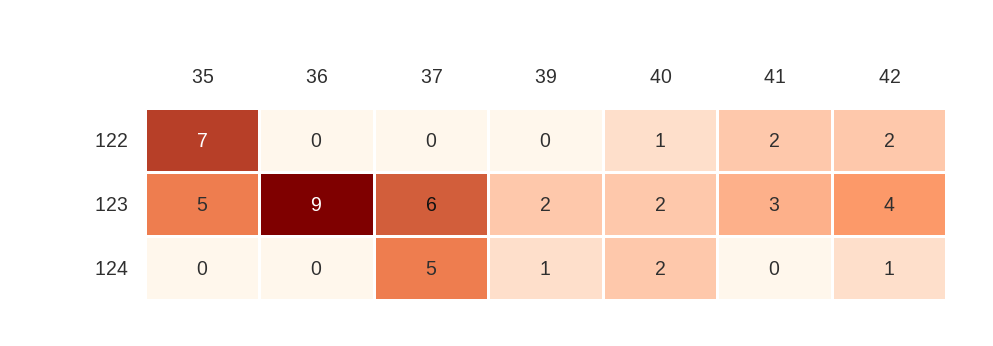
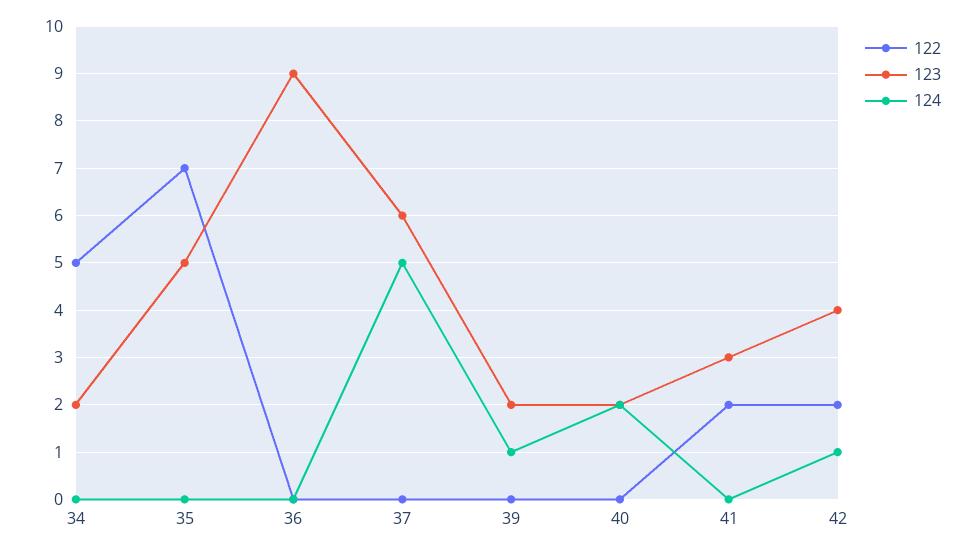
  {
    "122": {
      "35": 7,
      "36": 0,
      "37": 0,
      "39": 0,
-     "40": 1,
+     "40": 0,
      "41": 2,
-     "42": 2
+     "42": 2,
+     "34": 5
    },
    "123": {
      "35": 5,
      "36": 9,
      "37": 6,
      "39": 2,
      "40": 2,
      "41": 3,
-     "42": 4
+     "42": 4,
+     "34": 2
    },
    "124": {
      "35": 0,
      "36": 0,
      "37": 5,
      "39": 1,
      "40": 2,
      "41": 0,
-     "42": 1
+     "42": 1,
+     "34": 0
    }
  }

